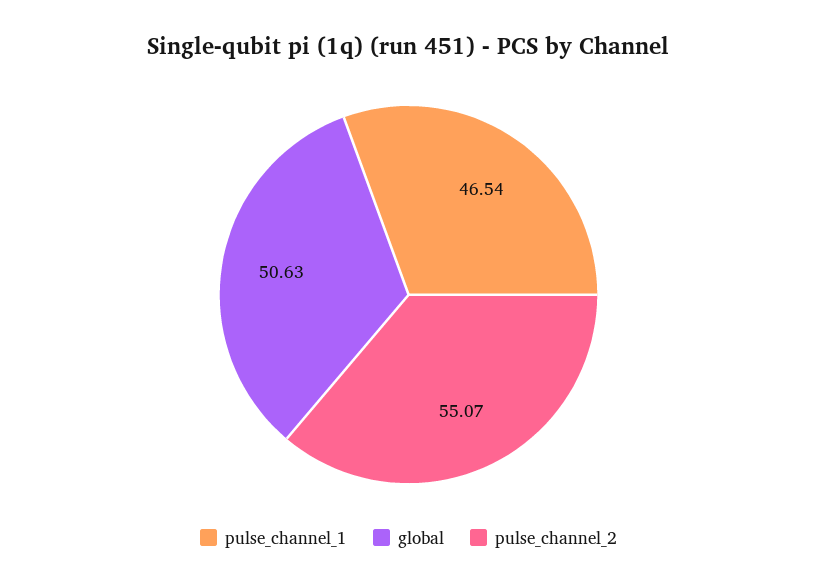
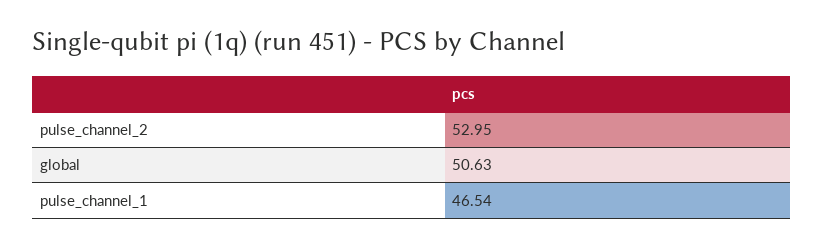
  {
    "pulse_channel_1": 46.54,
    "global": 50.63,
-   "pulse_channel_2": 55.07
+   "pulse_channel_2": 52.95
  }

